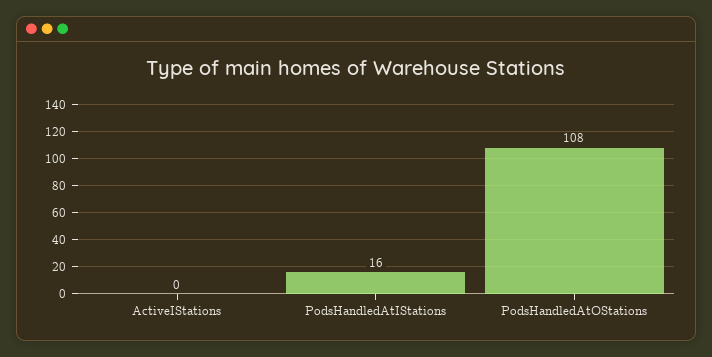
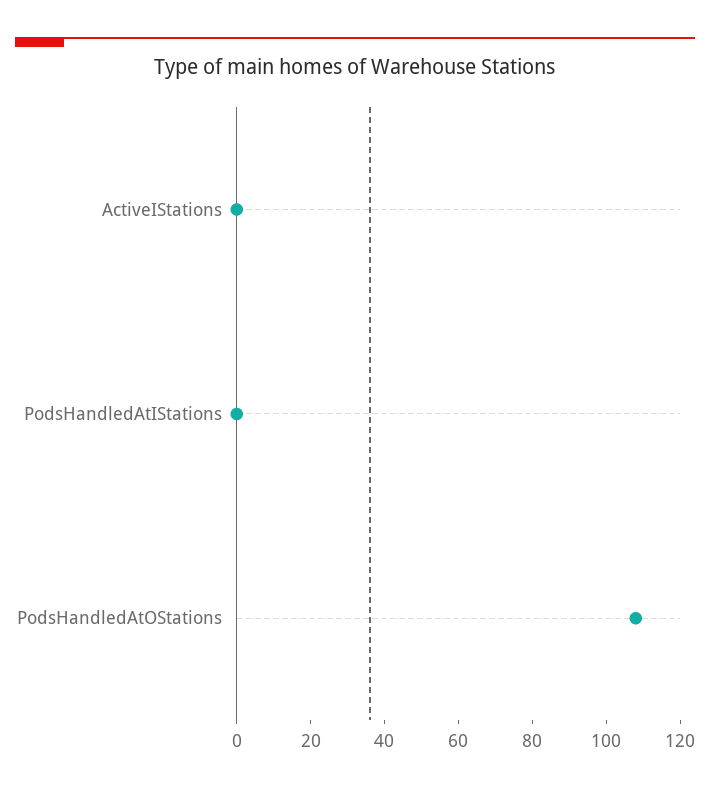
  {
    "ActiveIStations": 0,
-   "PodsHandledAtIStations": 16,
+   "PodsHandledAtIStations": 0,
    "PodsHandledAtOStations": 108
  }

